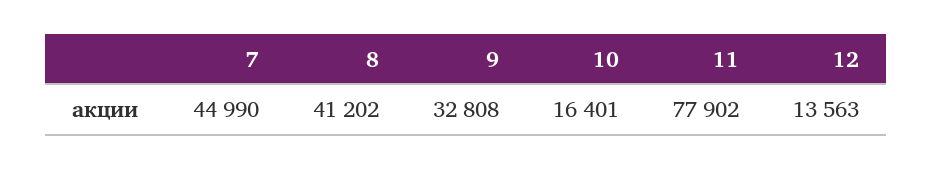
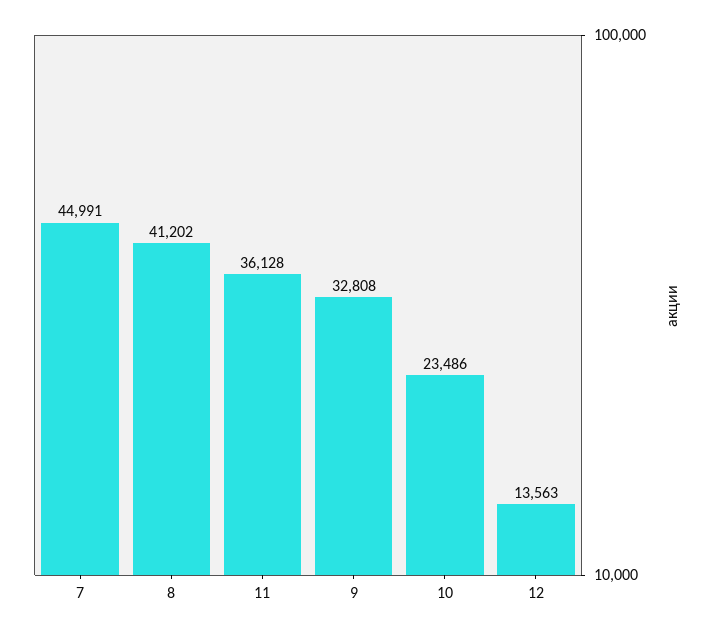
  {
-   "7": 44990,
+   "7": 44991,
    "8": 41202,
    "9": 32808,
-   "10": 16401,
+   "10": 23486,
-   "11": 77902,
+   "11": 36128,
    "12": 13563
  }

